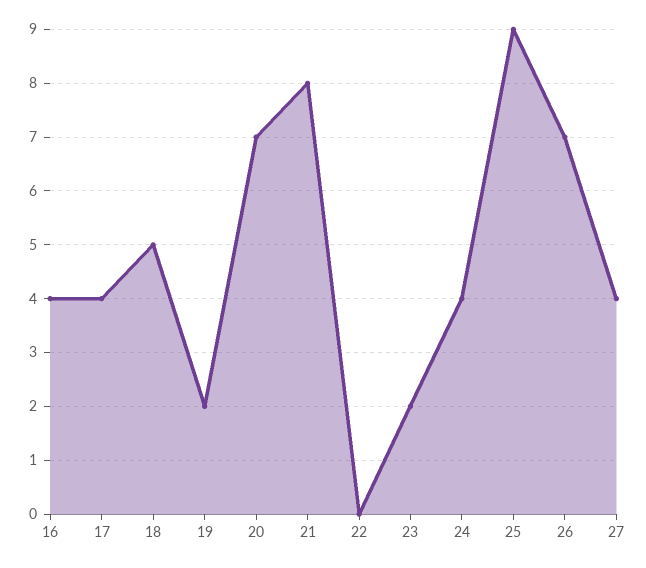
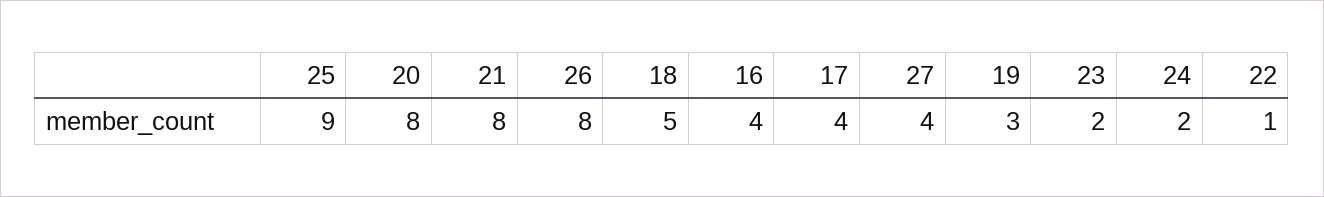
  {
    "16": 4,
    "17": 4,
    "18": 5,
-   "19": 2,
+   "19": 3,
-   "20": 7,
+   "20": 8,
    "21": 8,
-   "22": 0,
+   "22": 1,
    "23": 2,
-   "24": 4,
+   "24": 2,
    "25": 9,
-   "26": 7,
+   "26": 8,
    "27": 4
  }

